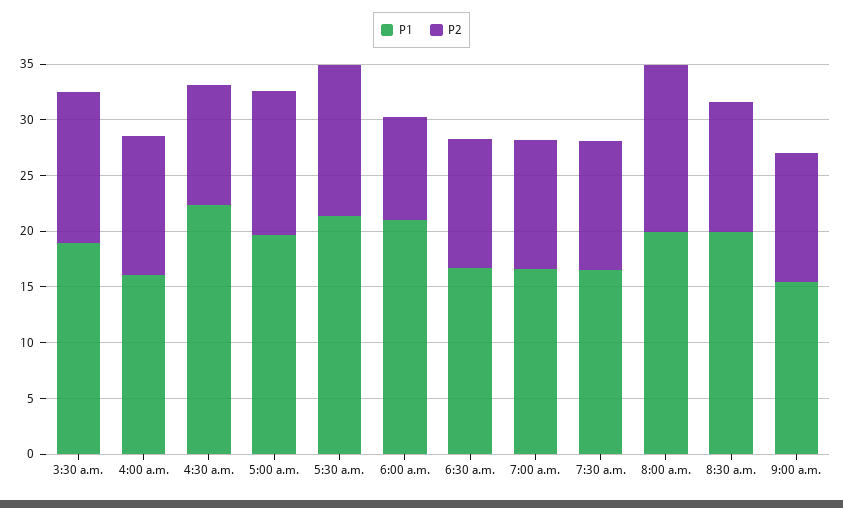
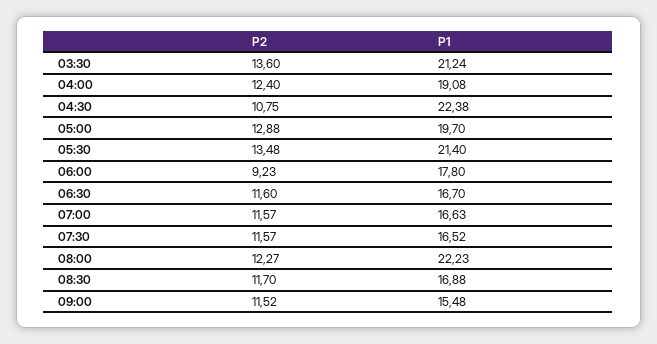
  {
    "P1": {
-     "3:30 a.m.": 19,
+     "3:30 a.m.": 21.24,
-     "4:00 a.m.": 16,
+     "4:00 a.m.": 19.08,
      "4:30 a.m.": 22.38,
      "5:00 a.m.": 19.7,
      "5:30 a.m.": 21.4,
-     "6:00 a.m.": 21,
+     "6:00 a.m.": 17.8,
      "6:30 a.m.": 16.7,
      "7:00 a.m.": 16.63,
      "7:30 a.m.": 16.52,
-     "8:00 a.m.": 20,
+     "8:00 a.m.": 22.23,
-     "8:30 a.m.": 20,
+     "8:30 a.m.": 16.88,
      "9:00 a.m.": 15.48
    },
    "P2": {
      "3:30 a.m.": 13.6,
      "4:00 a.m.": 12.4,
      "4:30 a.m.": 10.75,
      "5:00 a.m.": 12.88,
      "5:30 a.m.": 13.48,
      "6:00 a.m.": 9.23,
      "6:30 a.m.": 11.6,
      "7:00 a.m.": 11.57,
      "7:30 a.m.": 11.57,
-     "8:00 a.m.": 15,
+     "8:00 a.m.": 12.27,
      "8:30 a.m.": 11.7,
      "9:00 a.m.": 11.52
    }
  }

